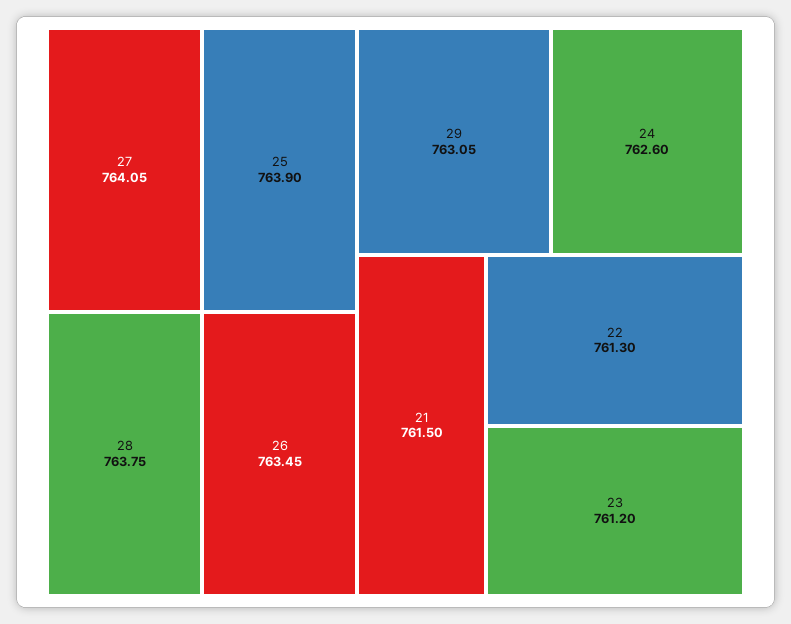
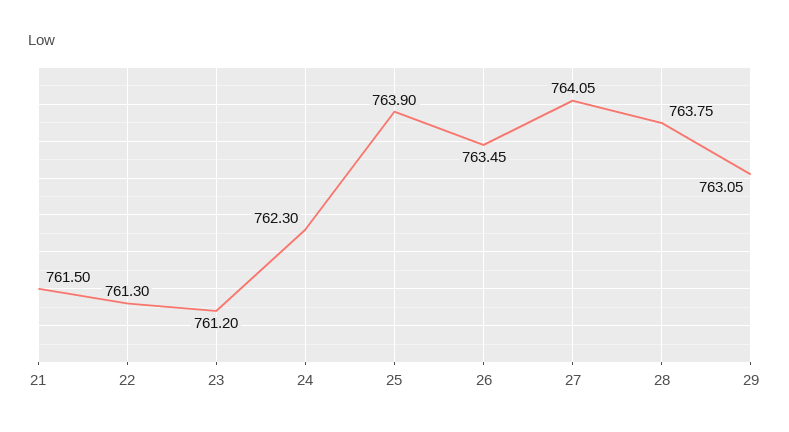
  {
    "27": 764.05,
    "25": 763.9,
    "28": 763.75,
    "26": 763.45,
    "29": 763.05,
-   "24": 762.6,
+   "24": 762.3,
    "21": 761.5,
    "22": 761.3,
    "23": 761.2
  }

